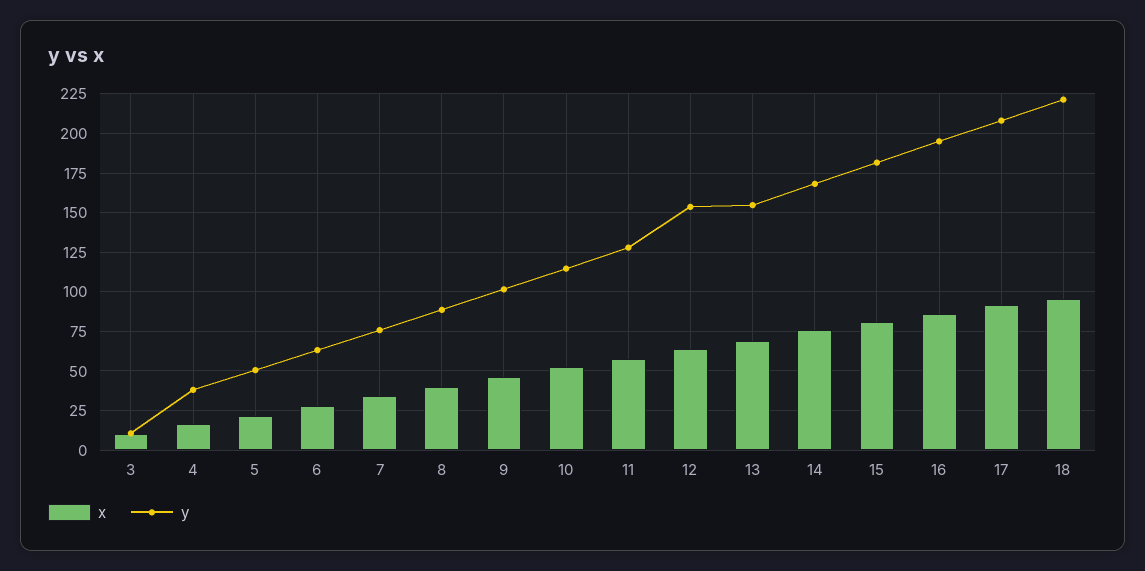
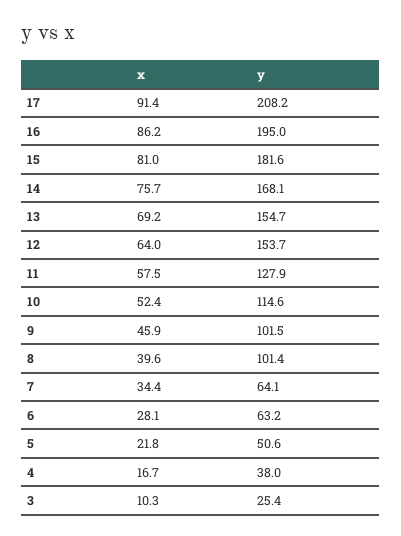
  {
    "x": {
      "3": 10.3,
      "4": 16.7,
      "5": 21.8,
      "6": 28.1,
      "7": 34.4,
      "8": 39.6,
      "9": 45.9,
      "10": 52.4,
      "11": 57.5,
      "12": 64,
      "13": 69.2,
      "14": 75.7,
      "15": 81,
      "16": 86.2,
-     "17": 91.4,
+     "17": 91.4
-     "18": 95
    },
    "y": {
-     "3": 10,
+     "3": 25.4,
      "4": 38,
      "5": 50.6,
      "6": 63.2,
-     "7": 75,
+     "7": 64.1,
-     "8": 90,
+     "8": 101.4,
      "9": 101.5,
      "10": 114.6,
      "11": 127.9,
      "12": 153.7,
      "13": 154.7,
      "14": 168.1,
      "15": 181.6,
      "16": 195,
-     "17": 208.2,
+     "17": 208.2
-     "18": 220
    }
  }

